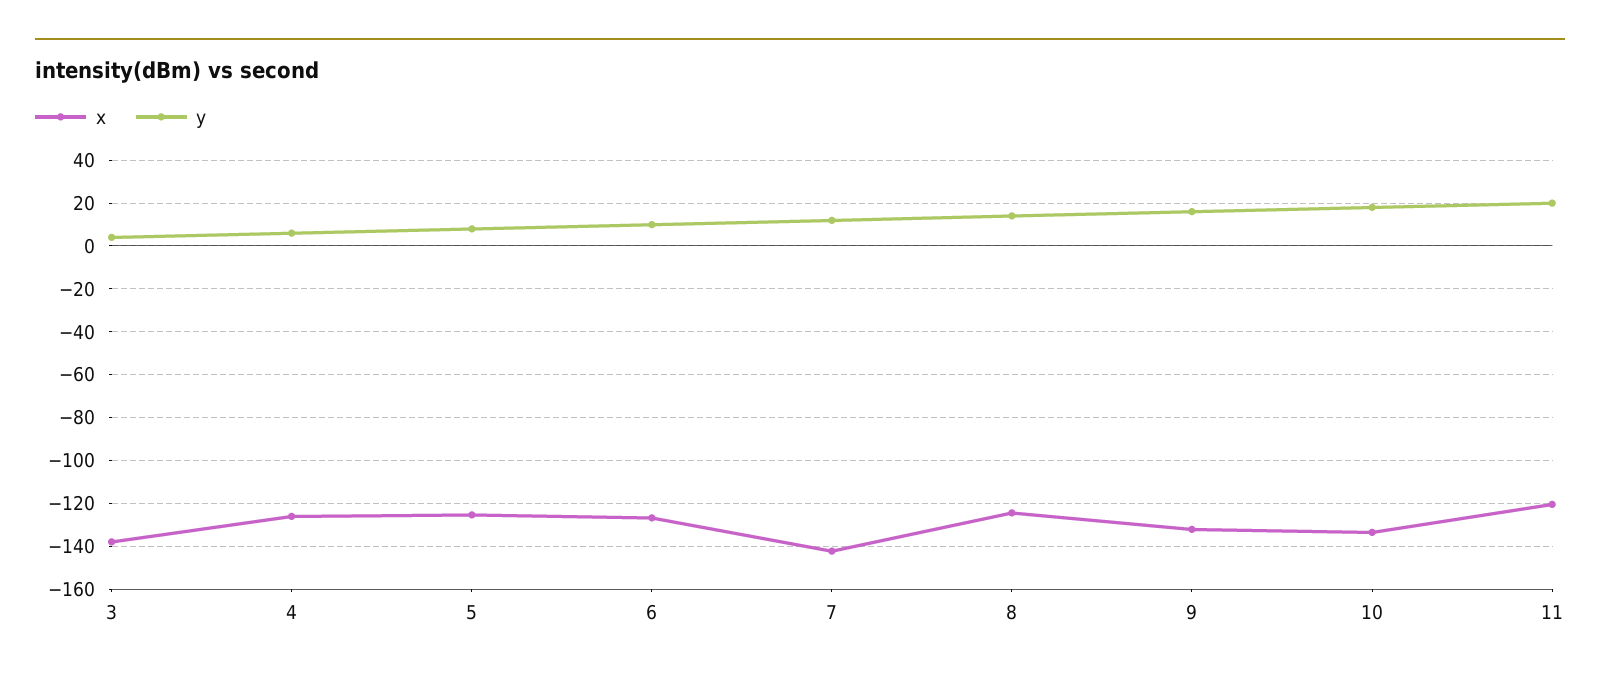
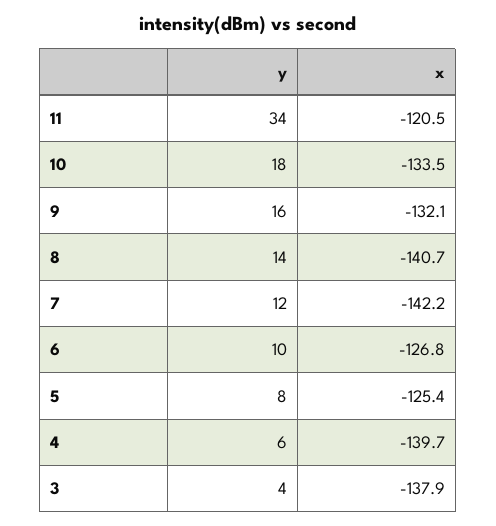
  {
    "x": {
      "3": -137.9,
-     "4": -125,
+     "4": -139.7,
      "5": -125.4,
      "6": -126.8,
      "7": -142.2,
-     "8": -125,
+     "8": -140.7,
      "9": -132.1,
      "10": -133.5,
      "11": -120.5
    },
    "y": {
      "3": 4,
      "4": 6,
      "5": 8,
      "6": 10,
      "7": 12,
      "8": 14,
      "9": 16,
      "10": 18,
-     "11": 20
+     "11": 34
    }
  }

